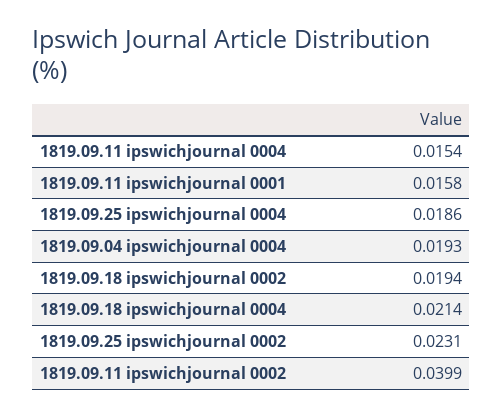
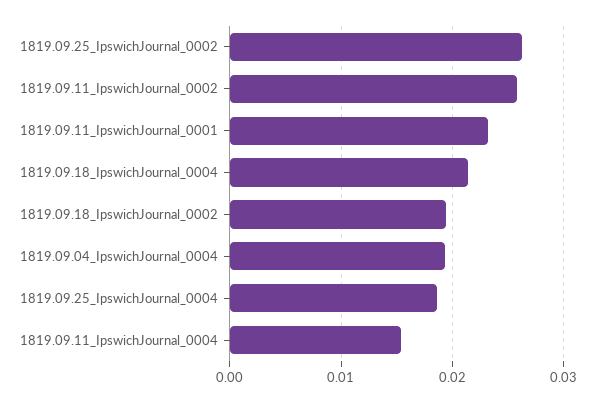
  {
    "1819.09.11 ipswichjournal 0004": 0.0154,
-   "1819.09.11 ipswichjournal 0001": 0.0158,
+   "1819.09.11 ipswichjournal 0001": 0.023,
    "1819.09.25 ipswichjournal 0004": 0.0186,
    "1819.09.04 ipswichjournal 0004": 0.0193,
    "1819.09.18 ipswichjournal 0002": 0.0194,
    "1819.09.18 ipswichjournal 0004": 0.0214,
-   "1819.09.25 ipswichjournal 0002": 0.0231,
+   "1819.09.25 ipswichjournal 0002": 0.026,
-   "1819.09.11 ipswichjournal 0002": 0.0399
+   "1819.09.11 ipswichjournal 0002": 0.026
  }

